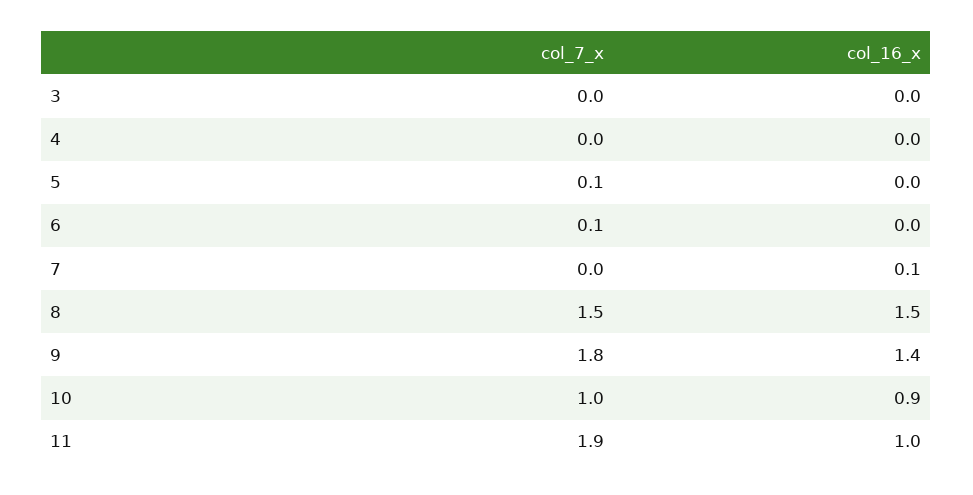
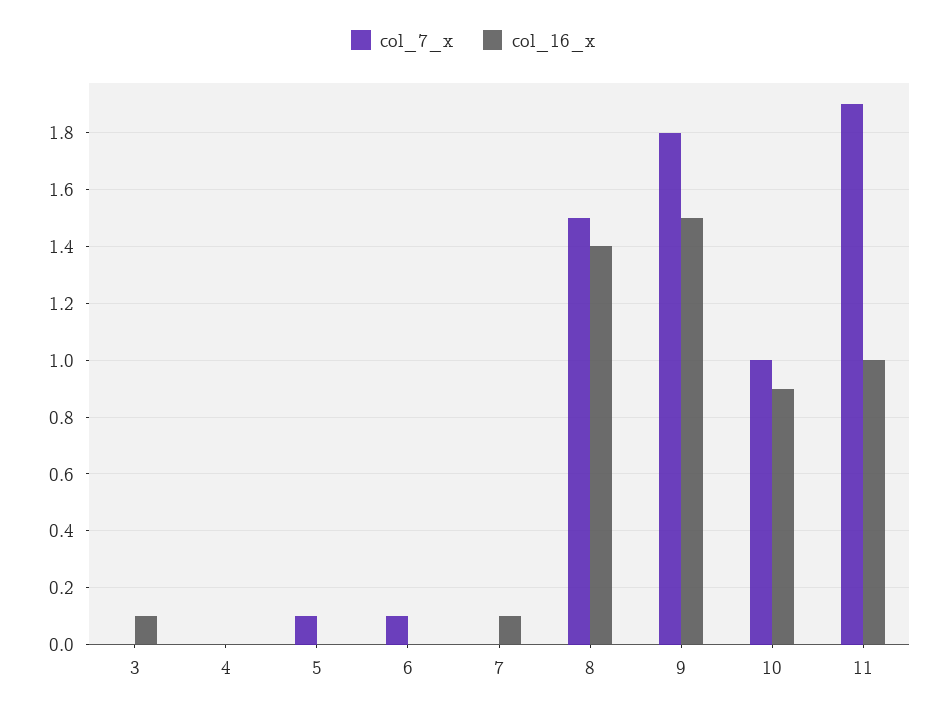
  {
    "col_7_x": {
      "3": 0,
      "4": 0,
      "5": 0.1,
      "6": 0.1,
      "7": 0,
      "8": 1.5,
      "9": 1.8,
      "10": 1,
      "11": 1.9
    },
    "col_16_x": {
-     "3": 0,
+     "3": 0.1,
      "4": 0,
      "5": 0,
      "6": 0,
      "7": 0.1,
-     "8": 1.5,
+     "8": 1.4,
-     "9": 1.4,
+     "9": 1.5,
      "10": 0.9,
      "11": 1
    }
  }

